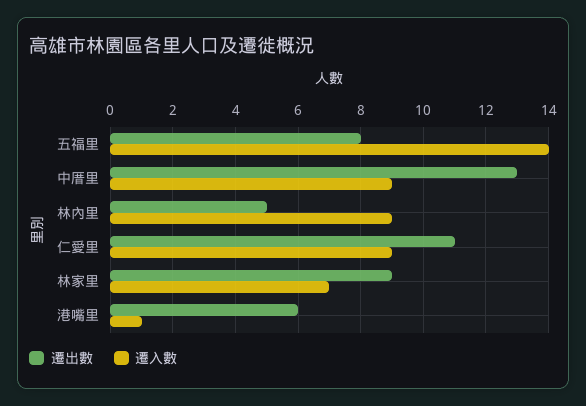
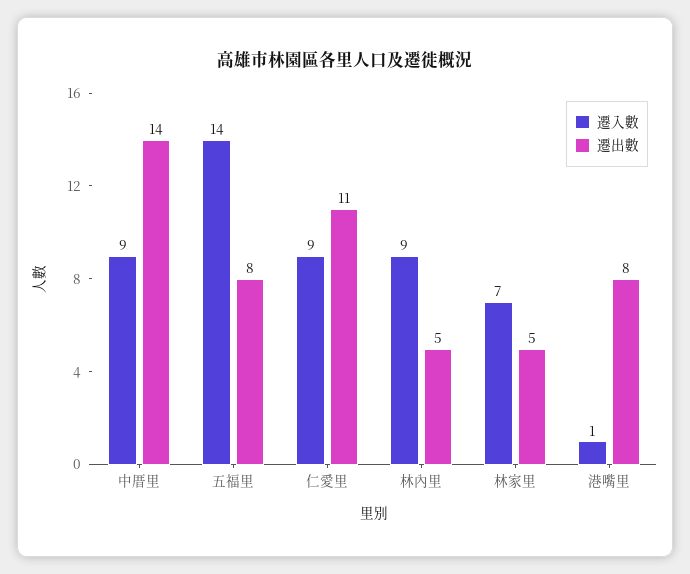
  {
    "遷出數": {
      "五福里": 8,
-     "中厝里": 13,
+     "中厝里": 14,
      "林內里": 5,
      "仁愛里": 11,
-     "林家里": 9,
+     "林家里": 5,
-     "港嘴里": 6
+     "港嘴里": 8
    },
    "遷入數": {
      "五福里": 14,
      "中厝里": 9,
      "林內里": 9,
      "仁愛里": 9,
      "林家里": 7,
      "港嘴里": 1
    }
  }

